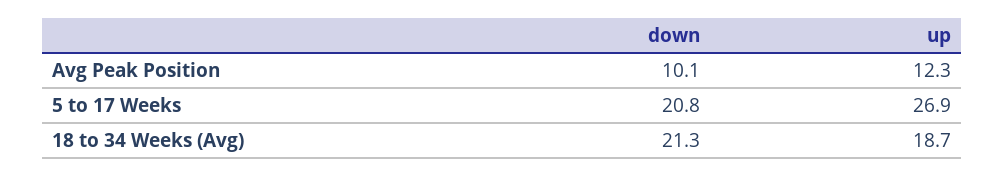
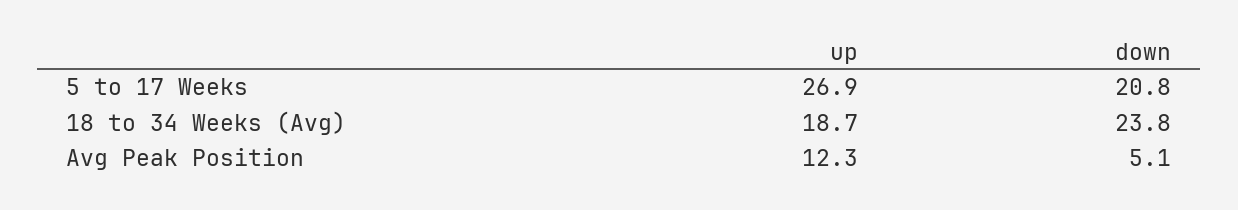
  {
    "down": {
-     "Avg Peak Position": 10.1,
+     "Avg Peak Position": 5.1,
      "5 to 17 Weeks": 20.8,
-     "18 to 34 Weeks (Avg)": 21.3
+     "18 to 34 Weeks (Avg)": 23.8
    },
    "up": {
      "Avg Peak Position": 12.3,
      "5 to 17 Weeks": 26.9,
      "18 to 34 Weeks (Avg)": 18.7
    }
  }

